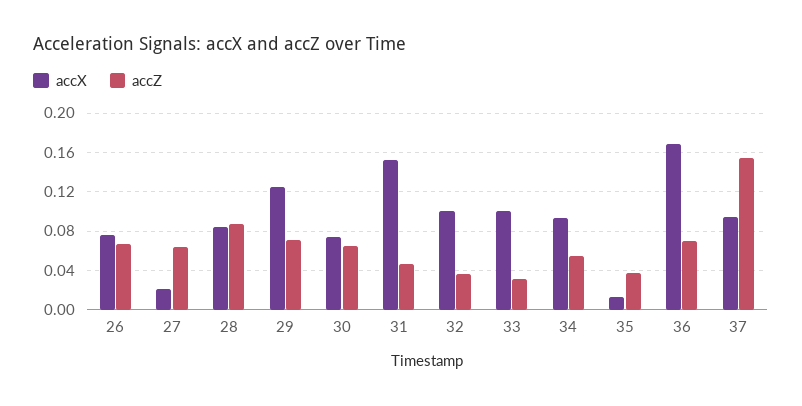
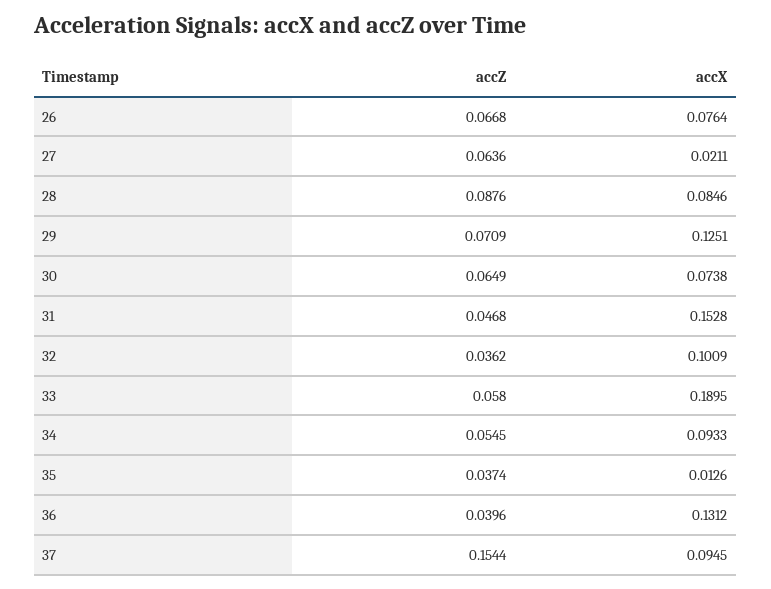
  {
    "accX": {
      "26": 0.0764,
      "27": 0.0211,
      "28": 0.0846,
      "29": 0.1251,
      "30": 0.0738,
      "31": 0.1528,
      "32": 0.1009,
-     "33": 0.1,
+     "33": 0.1895,
      "34": 0.0933,
      "35": 0.0126,
-     "36": 0.17,
+     "36": 0.1312,
      "37": 0.0945
    },
    "accZ": {
      "26": 0.0668,
      "27": 0.0636,
      "28": 0.0876,
      "29": 0.0709,
      "30": 0.0649,
      "31": 0.0468,
      "32": 0.0362,
-     "33": 0.03,
+     "33": 0.058,
      "34": 0.0545,
      "35": 0.0374,
-     "36": 0.07,
+     "36": 0.0396,
      "37": 0.1544
    }
  }

